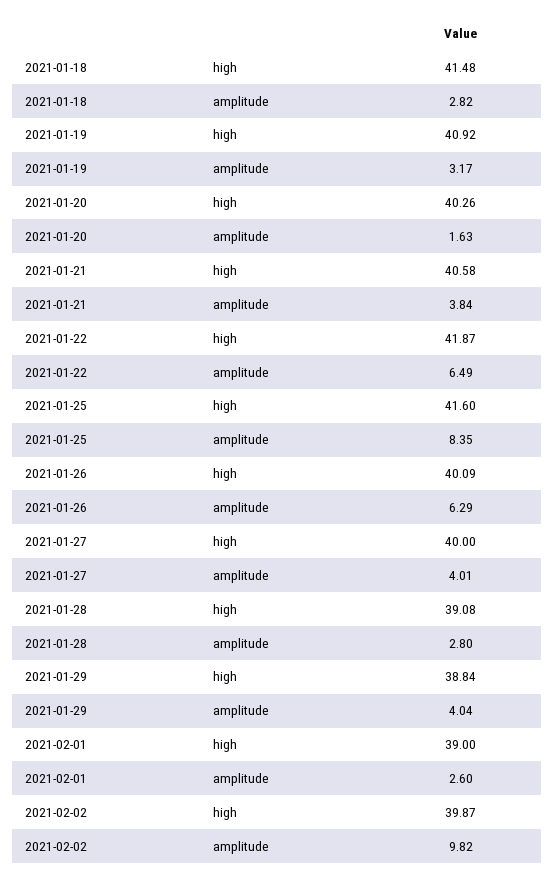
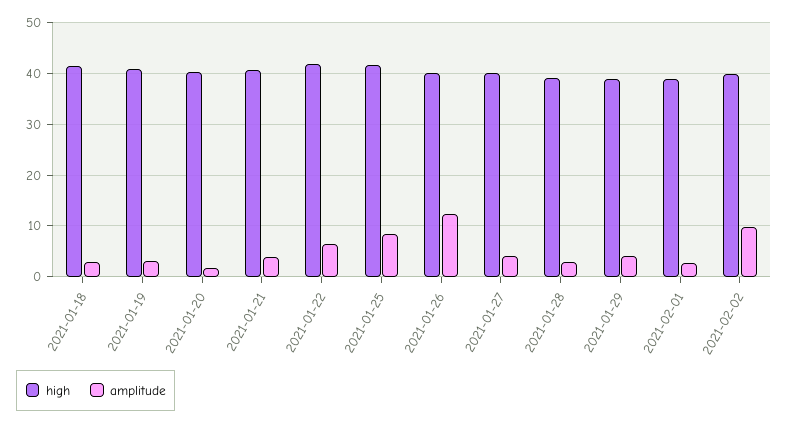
  {
    "high": {
      "2021-01-18": 41.48,
      "2021-01-19": 40.92,
      "2021-01-20": 40.26,
      "2021-01-21": 40.58,
      "2021-01-22": 41.87,
      "2021-01-25": 41.6,
      "2021-01-26": 40.09,
      "2021-01-27": 40,
      "2021-01-28": 39.08,
      "2021-01-29": 38.84,
      "2021-02-01": 39,
      "2021-02-02": 39.87
    },
    "amplitude": {
      "2021-01-18": 2.82,
      "2021-01-19": 3.17,
      "2021-01-20": 1.63,
      "2021-01-21": 3.84,
      "2021-01-22": 6.49,
      "2021-01-25": 8.35,
-     "2021-01-26": 6.29,
+     "2021-01-26": 12,
      "2021-01-27": 4.01,
      "2021-01-28": 2.8,
      "2021-01-29": 4.04,
      "2021-02-01": 2.6,
      "2021-02-02": 9.82
    }
  }

